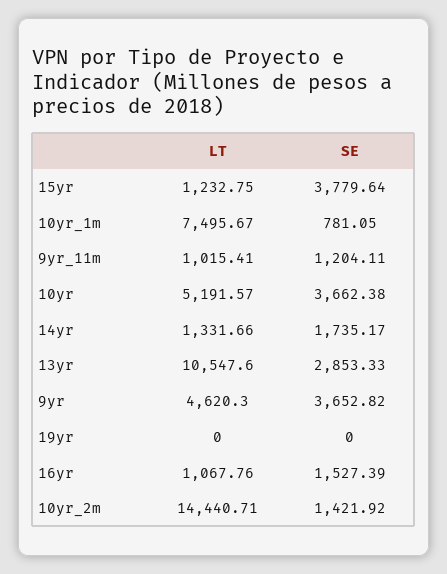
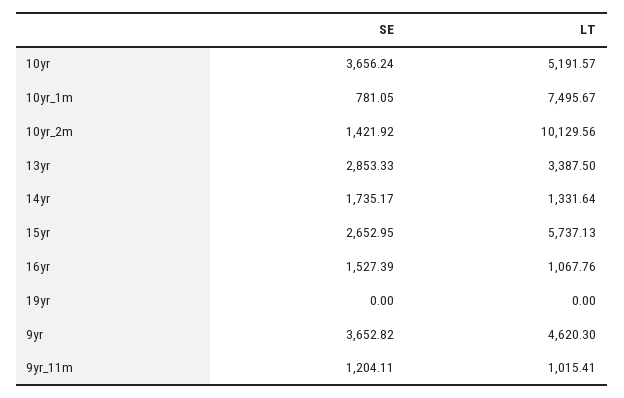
  {
    "LT": {
-     "15yr": 1232.75,
+     "15yr": 5737.13,
      "10yr_1m": 7495.67,
      "9yr_11m": 1015.41,
      "10yr": 5191.57,
-     "14yr": 1331.66,
+     "14yr": 1331.64,
-     "13yr": 10547.6,
+     "13yr": 3387.5,
      "9yr": 4620.3,
      "19yr": 0,
      "16yr": 1067.76,
-     "10yr_2m": 14440.71
+     "10yr_2m": 10129.56
    },
    "SE": {
-     "15yr": 3779.64,
+     "15yr": 2652.95,
      "10yr_1m": 781.05,
      "9yr_11m": 1204.11,
-     "10yr": 3662.38,
+     "10yr": 3656.24,
      "14yr": 1735.17,
      "13yr": 2853.33,
      "9yr": 3652.82,
      "19yr": 0,
      "16yr": 1527.39,
      "10yr_2m": 1421.92
    }
  }

